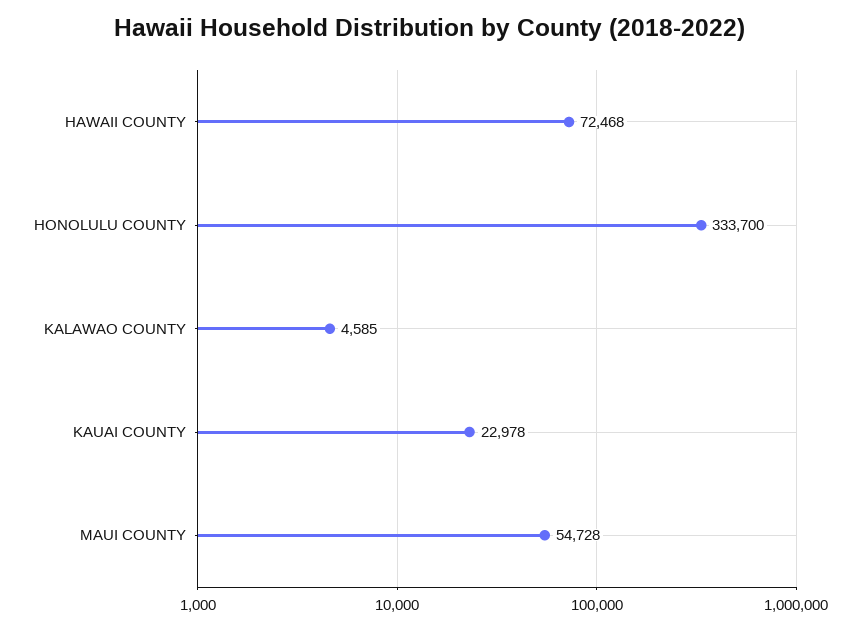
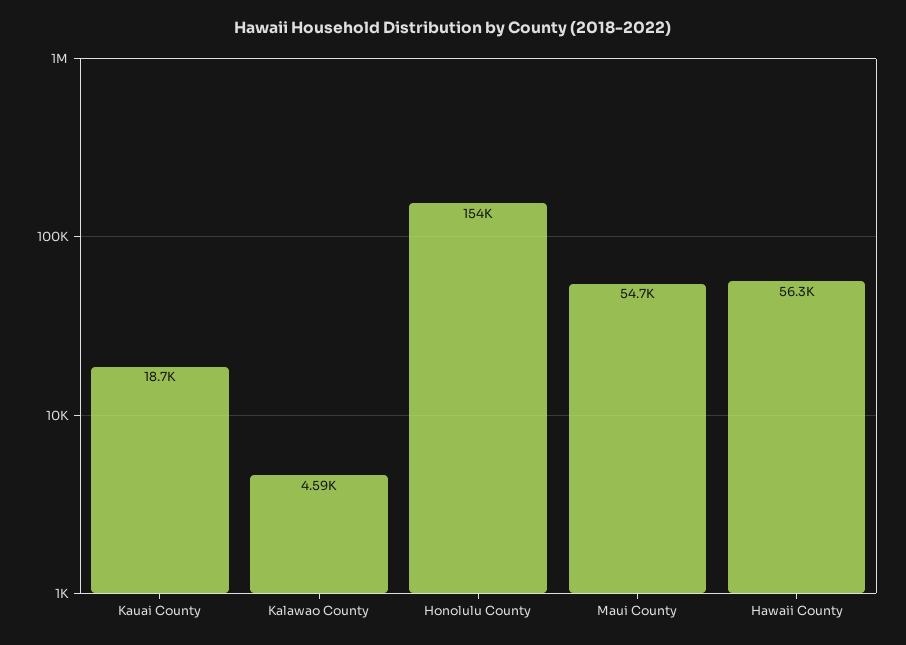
  {
-   "HAWAII COUNTY": 72468,
+   "HAWAII COUNTY": 56300,
-   "HONOLULU COUNTY": 333700,
+   "HONOLULU COUNTY": 154000,
    "KALAWAO COUNTY": 4585,
-   "KAUAI COUNTY": 22978,
+   "KAUAI COUNTY": 18700,
    "MAUI COUNTY": 54728
  }

